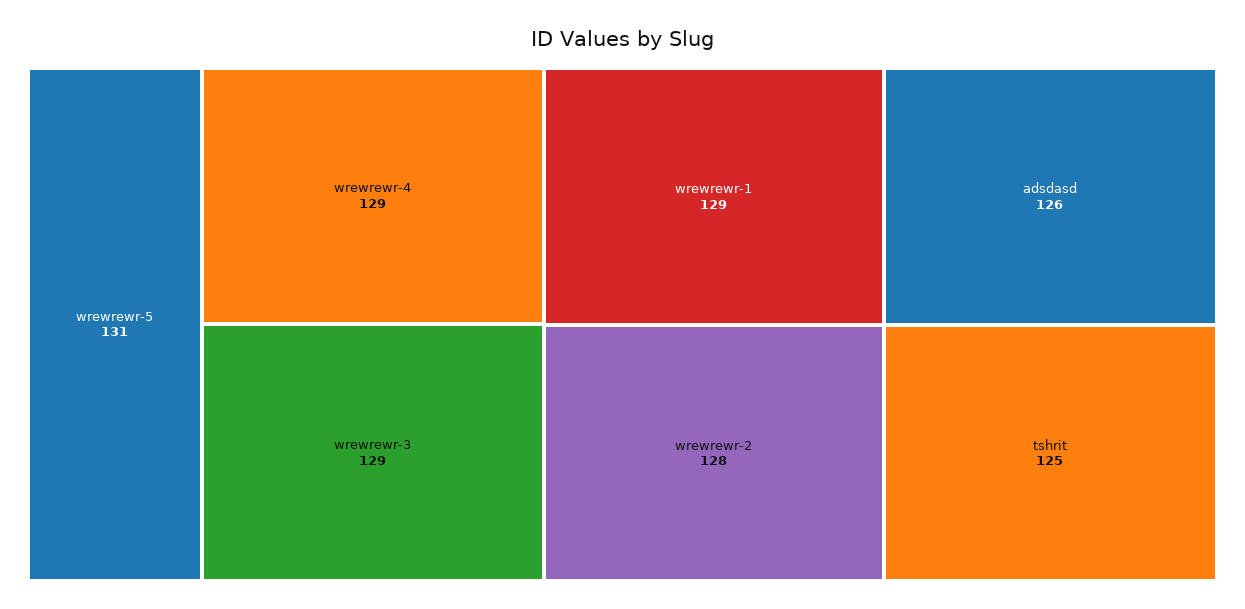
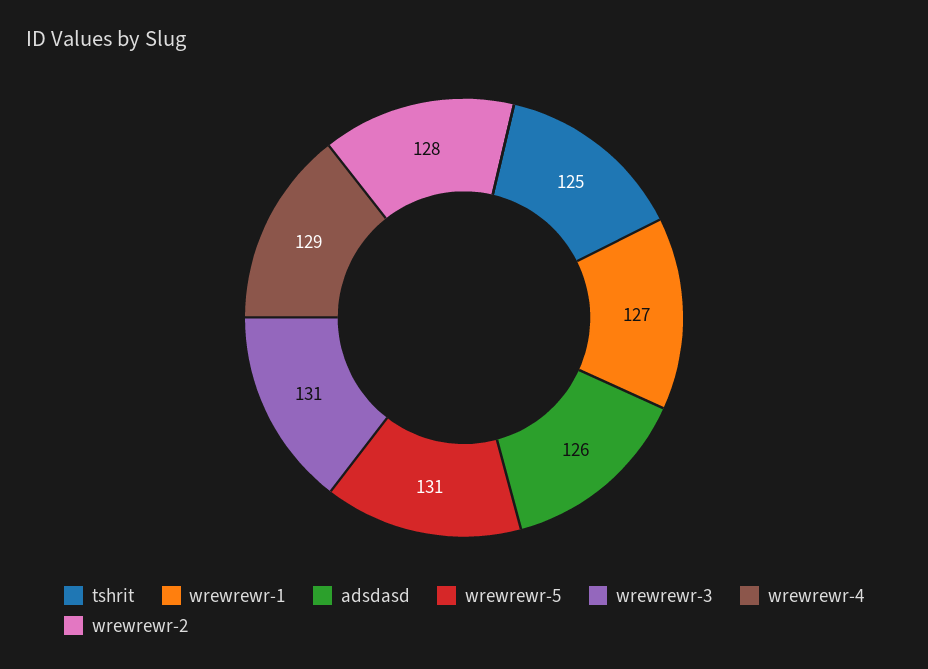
  {
    "wrewrewr-5": 131,
    "wrewrewr-4": 129,
-   "wrewrewr-3": 129,
+   "wrewrewr-3": 131,
-   "wrewrewr-1": 129,
+   "wrewrewr-1": 127,
    "wrewrewr-2": 128,
    "adsdasd": 126,
    "tshrit": 125
  }

